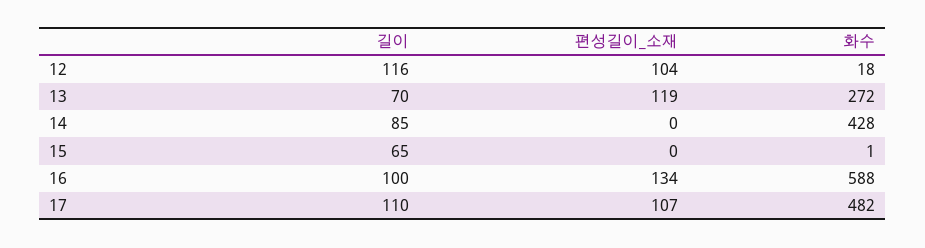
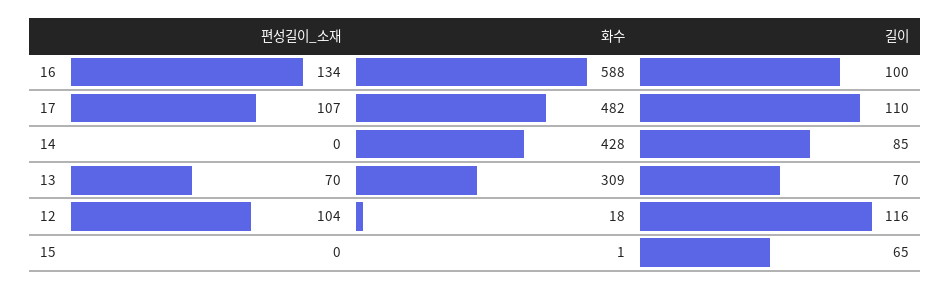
  {
    "길이": {
      "12": 116,
      "13": 70,
      "14": 85,
      "15": 65,
      "16": 100,
      "17": 110
    },
    "편성길이_소재": {
      "12": 104,
-     "13": 119,
+     "13": 70,
      "14": 0,
      "15": 0,
      "16": 134,
      "17": 107
    },
    "화수": {
      "12": 18,
-     "13": 272,
+     "13": 309,
      "14": 428,
      "15": 1,
      "16": 588,
      "17": 482
    }
  }

